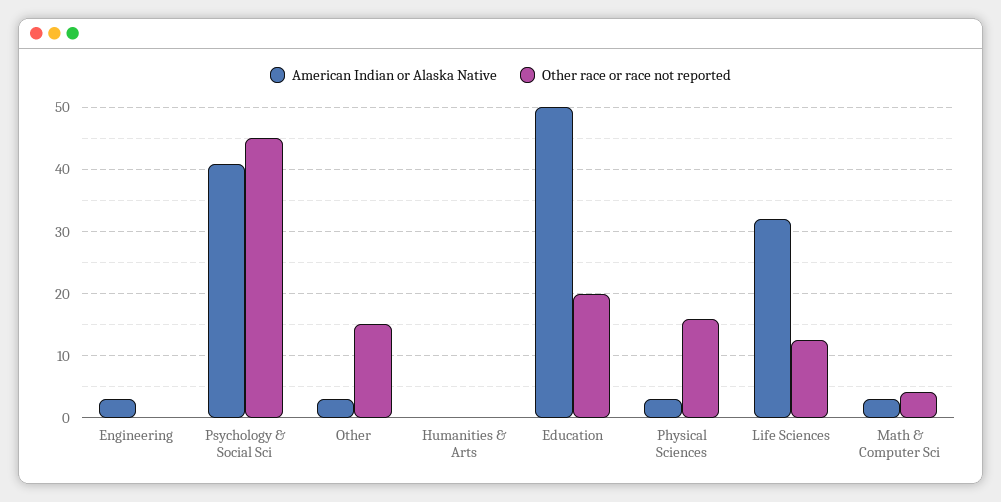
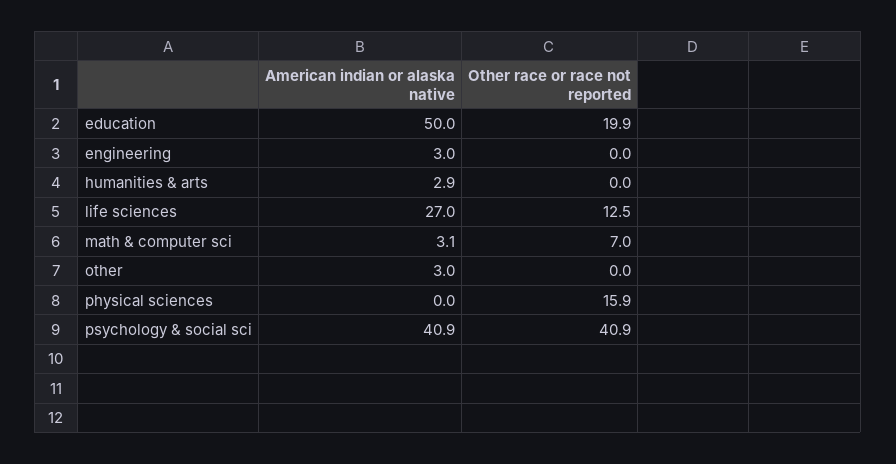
  {
    "American Indian or Alaska Native": {
      "Engineering": 3,
      "Psychology & Social Sci": 40.9,
      "Other": 3,
-     "Humanities & Arts": 0,
+     "Humanities & Arts": 2.9,
      "Education": 50,
-     "Physical Sciences": 3,
+     "Physical Sciences": 0,
-     "Life Sciences": 32,
+     "Life Sciences": 27,
      "Math & Computer Sci": 3.1
    },
    "Other race or race not reported": {
      "Engineering": 0,
-     "Psychology & Social Sci": 45,
+     "Psychology & Social Sci": 40.9,
-     "Other": 15,
+     "Other": 0,
      "Humanities & Arts": 0,
      "Education": 19.9,
      "Physical Sciences": 15.9,
      "Life Sciences": 12.5,
-     "Math & Computer Sci": 4
+     "Math & Computer Sci": 7
    }
  }

